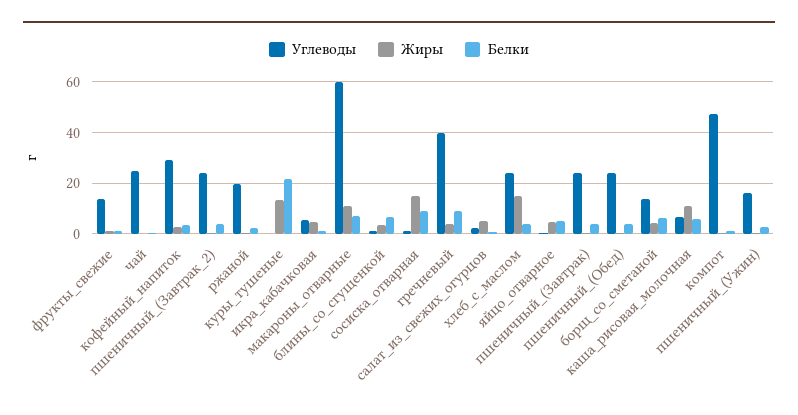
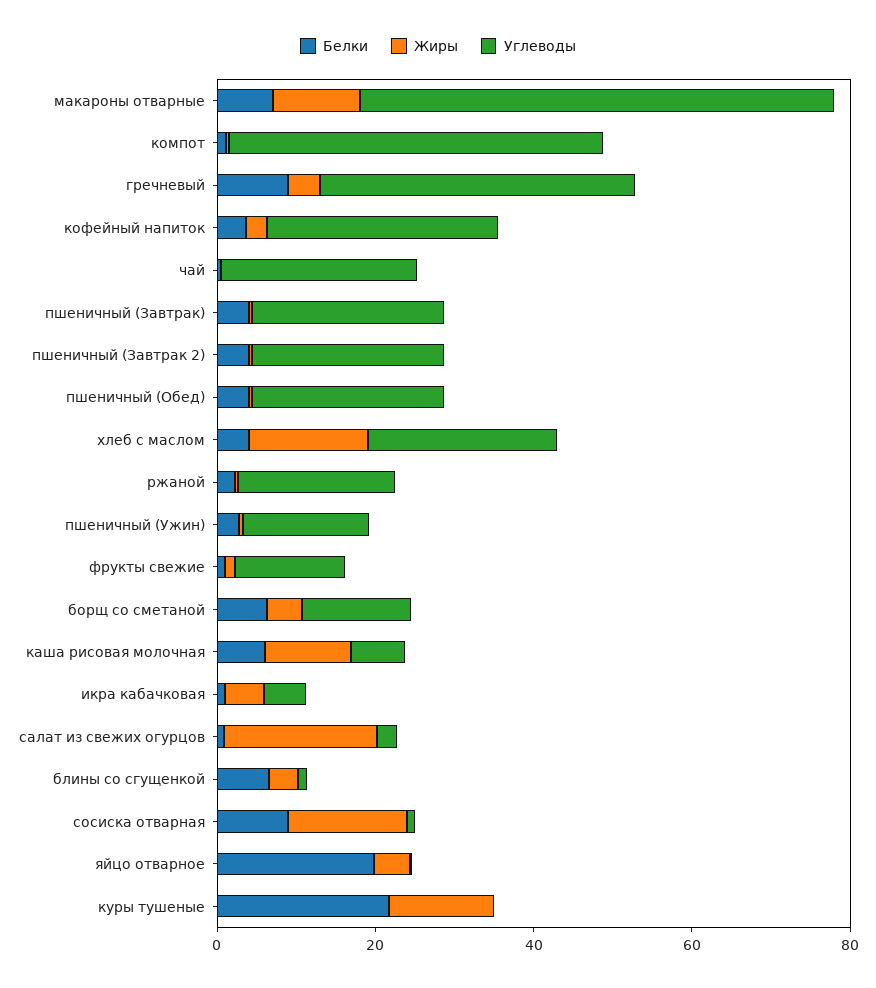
  {
    "Углеводы": {
      "фрукты_свежие": 15,
      "чай": 25,
      "кофейный_напиток": 30,
      "пшеничный_(Завтрак_2)": 25,
      "ржаной": 20,
      "куры_тушеные": 0,
      "икра_кабачковая": 5,
      "макароны_отварные": 60,
      "блины_со_сгущенкой": 0,
      "сосиска_отварная": 0,
      "гречневый": 40,
      "салат_из_свежих_огурцов": 2.5,
      "хлеб_с_маслом": 25,
      "яйцо_отварное": 0,
      "пшеничный_(Завтрак)": 25,
      "пшеничный_(Обед)": 25,
      "борщ_со_сметаной": 15,
      "каша_рисовая_молочная": 7.5,
      "компот": 47.5,
      "пшеничный_(Ужин)": 15
    },
    "Жиры": {
      "фрукты_свежие": 0,
      "чай": 0,
      "кофейный_напиток": 2.5,
      "пшеничный_(Завтрак_2)": 0,
      "ржаной": 0,
      "куры_тушеные": 12.5,
      "икра_кабачковая": 5,
      "макароны_отварные": 10,
      "блины_со_сгущенкой": 2.5,
      "сосиска_отварная": 15,
      "гречневый": 5,
-     "салат_из_свежих_огурцов": 5,
+     "салат_из_свежих_огурцов": 20,
      "хлеб_с_маслом": 15,
      "яйцо_отварное": 5,
      "пшеничный_(Завтрак)": 0,
      "пшеничный_(Обед)": 0,
      "борщ_со_сметаной": 5,
      "каша_рисовая_молочная": 10,
      "компот": 0,
      "пшеничный_(Ужин)": 0
    },
    "Белки": {
      "фрукты_свежие": 0,
      "чай": 0,
      "кофейный_напиток": 2.5,
      "пшеничный_(Завтрак_2)": 5,
      "ржаной": 2.5,
      "куры_тушеные": 22.5,
      "икра_кабачковая": 0,
      "макароны_отварные": 7.5,
      "блины_со_сгущенкой": 7.5,
      "сосиска_отварная": 10,
      "гречневый": 10,
      "салат_из_свежих_огурцов": 0,
      "хлеб_с_маслом": 5,
-     "яйцо_отварное": 5,
+     "яйцо_отварное": 20,
      "пшеничный_(Завтрак)": 5,
      "пшеничный_(Обед)": 5,
      "борщ_со_сметаной": 7.5,
      "каша_рисовая_молочная": 5,
      "компот": 0,
      "пшеничный_(Ужин)": 2.5
    }
  }

